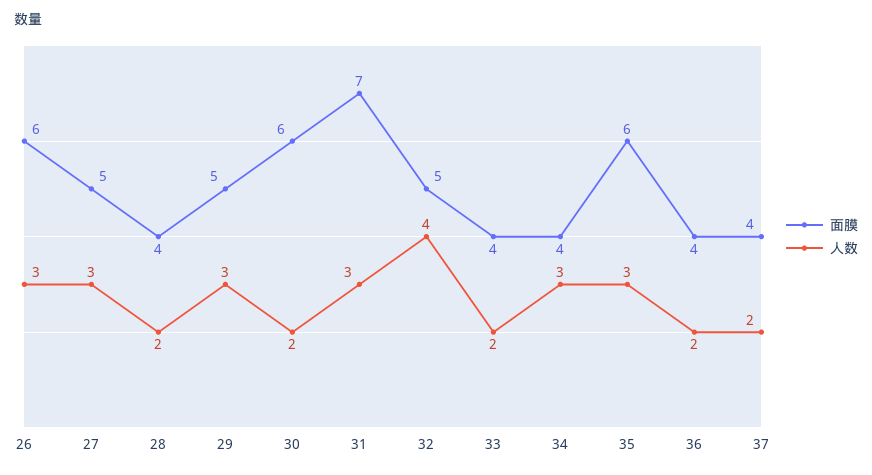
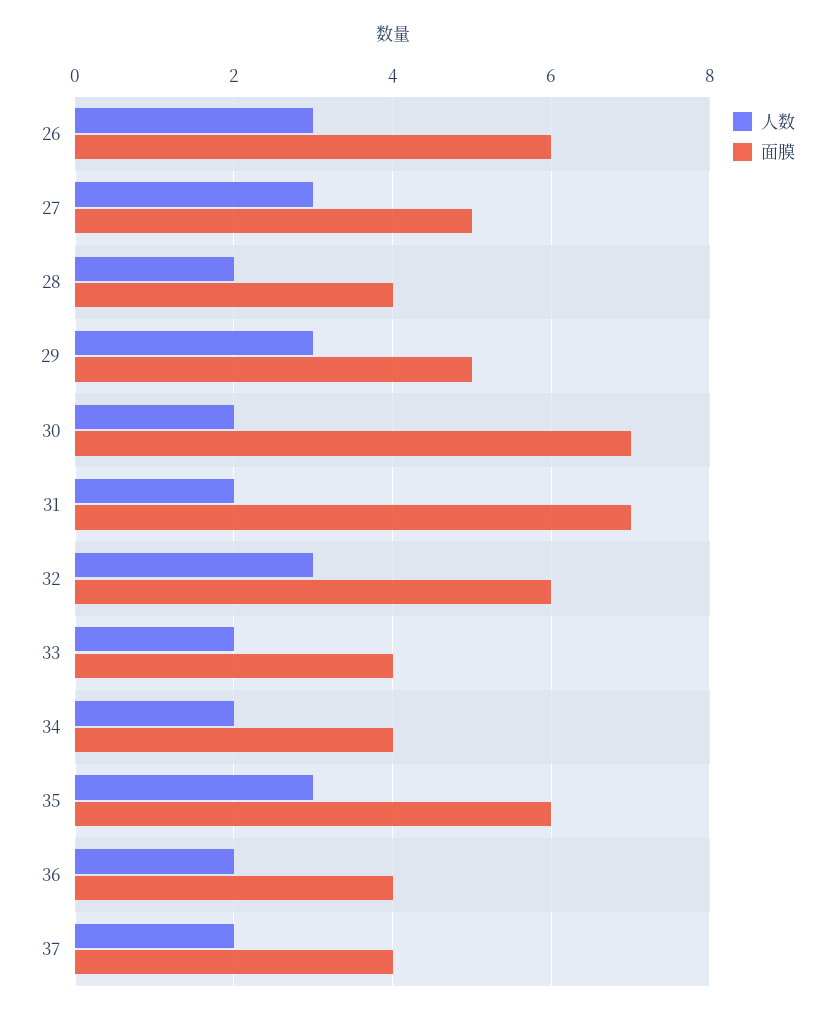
  {
    "面膜": {
      "26": 6,
      "27": 5,
      "28": 4,
      "29": 5,
-     "30": 6,
+     "30": 7,
      "31": 7,
-     "32": 5,
+     "32": 6,
      "33": 4,
      "34": 4,
      "35": 6,
      "36": 4,
      "37": 4
    },
    "人数": {
      "26": 3,
      "27": 3,
      "28": 2,
      "29": 3,
      "30": 2,
-     "31": 3,
+     "31": 2,
-     "32": 4,
+     "32": 3,
      "33": 2,
-     "34": 3,
+     "34": 2,
      "35": 3,
      "36": 2,
      "37": 2
    }
  }

